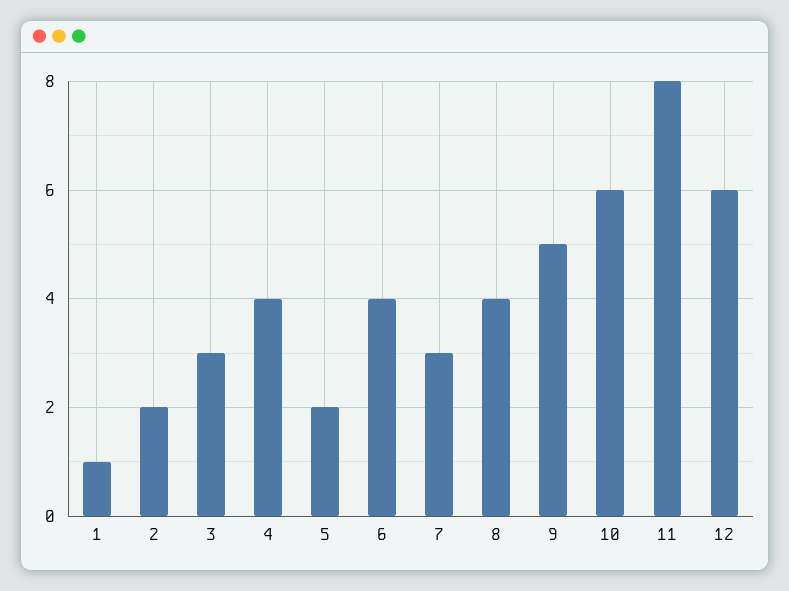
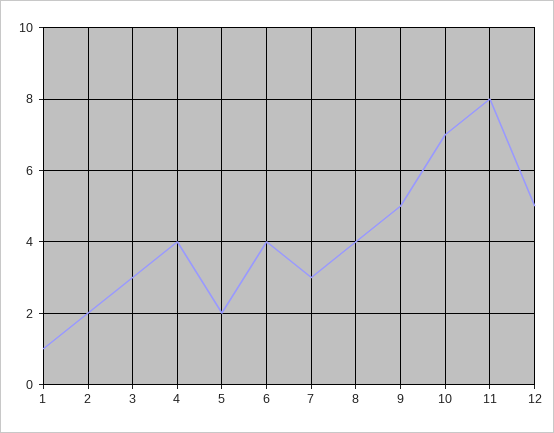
  {
    "1": 1,
    "2": 2,
    "3": 3,
    "4": 4,
    "5": 2,
    "6": 4,
    "7": 3,
    "8": 4,
    "9": 5,
-   "10": 6,
+   "10": 7,
    "11": 8,
-   "12": 6
+   "12": 5
  }

